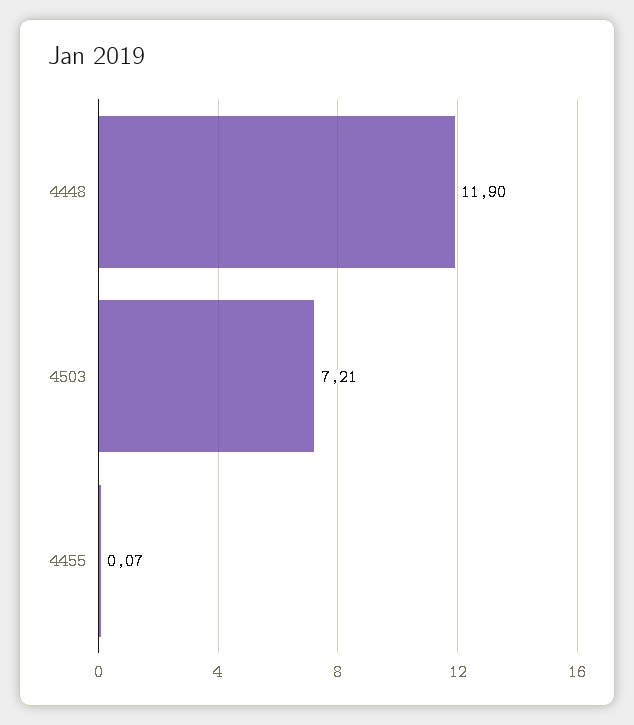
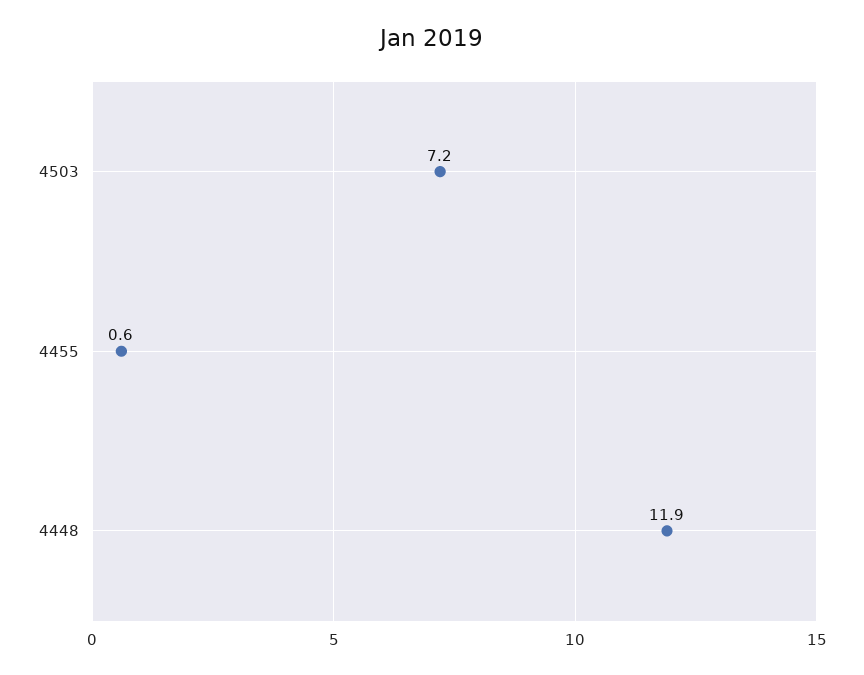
  {
    "4448": 11.9,
    "4503": 7.21,
-   "4455": 0.07
+   "4455": 0.6
  }

